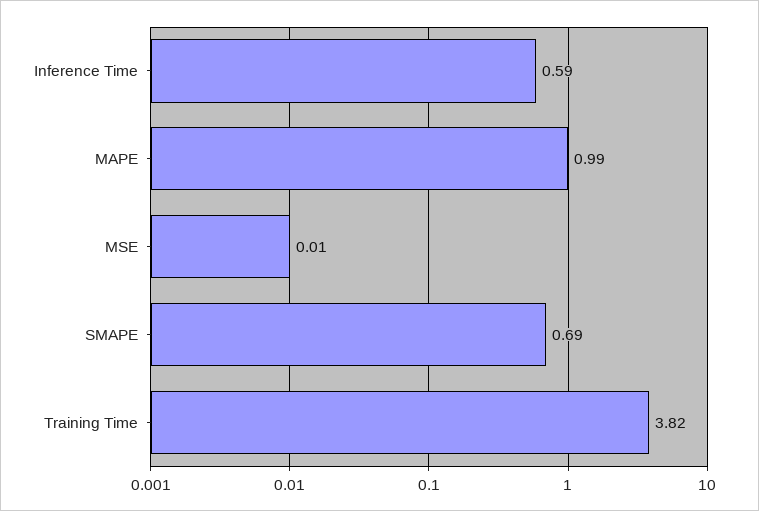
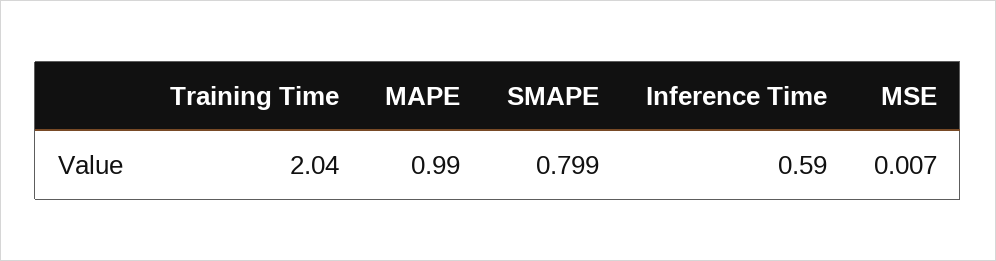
  {
    "Inference Time": 0.59,
    "MAPE": 0.99,
    "MSE": 0.007,
-   "SMAPE": 0.69,
+   "SMAPE": 0.799,
-   "Training Time": 3.82
+   "Training Time": 2.04
  }

